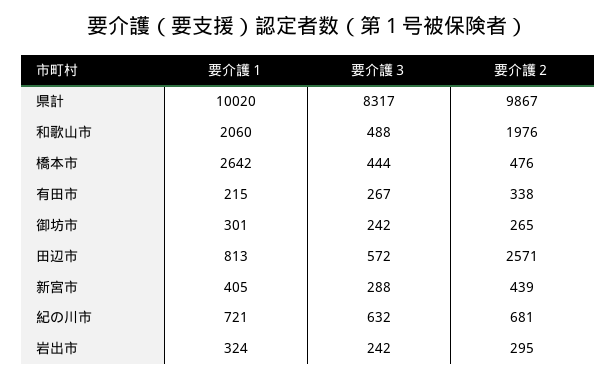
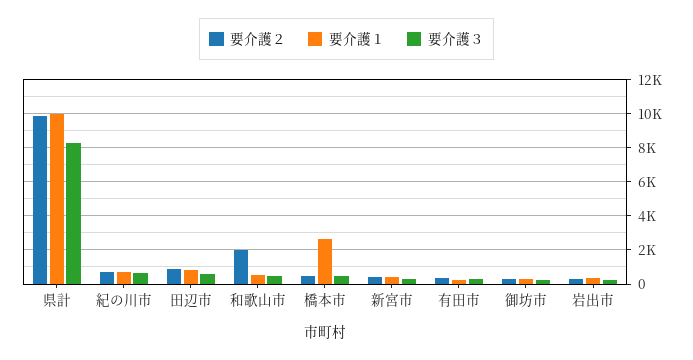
  {
    "要介護１": {
      "県計": 10020,
-     "和歌山市": 2060,
+     "和歌山市": 500,
      "橋本市": 2642,
      "有田市": 215,
      "御坊市": 301,
      "田辺市": 813,
      "新宮市": 405,
      "紀の川市": 721,
      "岩出市": 324
    },
    "要介護３": {
      "県計": 8317,
      "和歌山市": 488,
      "橋本市": 444,
      "有田市": 267,
      "御坊市": 242,
      "田辺市": 572,
      "新宮市": 288,
      "紀の川市": 632,
      "岩出市": 242
    },
    "要介護２": {
      "県計": 9867,
      "和歌山市": 1976,
      "橋本市": 476,
      "有田市": 338,
      "御坊市": 265,
-     "田辺市": 2571,
+     "田辺市": 1000,
      "新宮市": 439,
      "紀の川市": 681,
      "岩出市": 295
    }
  }

